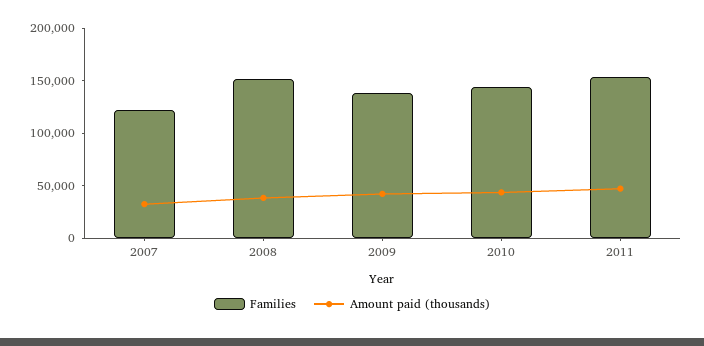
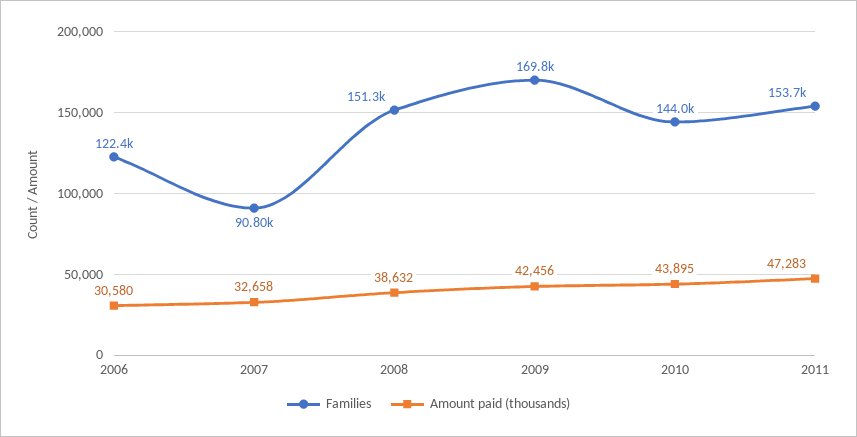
  {
    "Families": {
-     "2007": 120000,
+     "2007": 90800,
      "2008": 151300,
-     "2009": 140000,
+     "2009": 169800,
      "2010": 144000,
-     "2011": 153700
+     "2011": 153700,
+     "2006": 122400
    },
    "Amount paid (thousands)": {
      "2007": 32658,
      "2008": 38632,
      "2009": 42456,
      "2010": 43895,
-     "2011": 47283
+     "2011": 47283,
+     "2006": 30580
    }
  }

